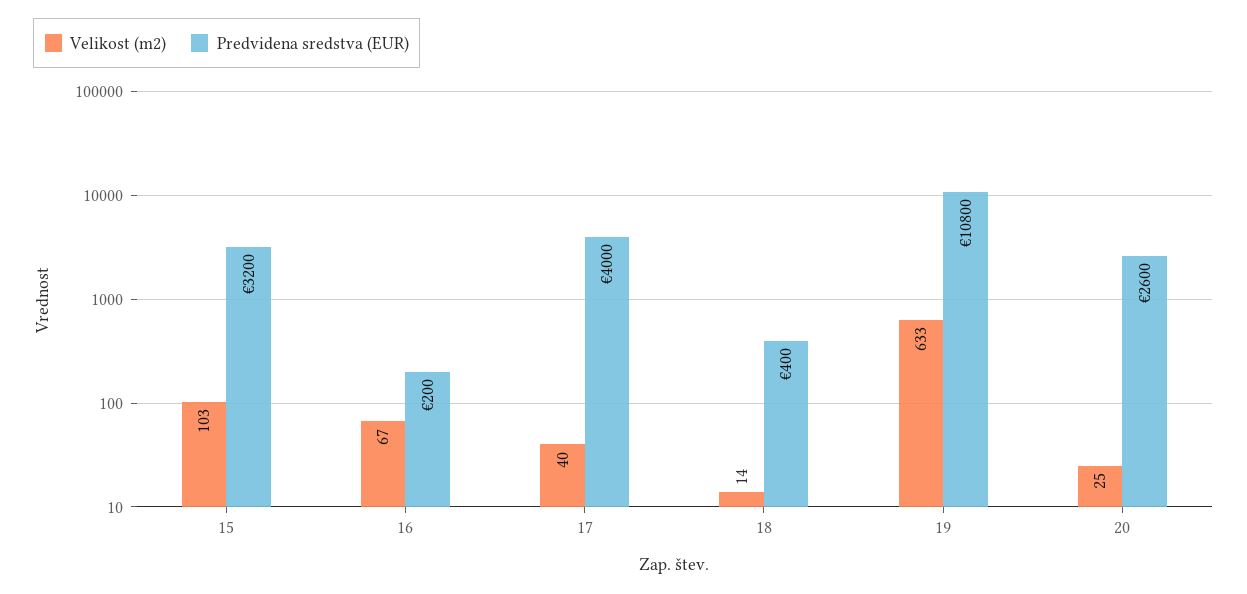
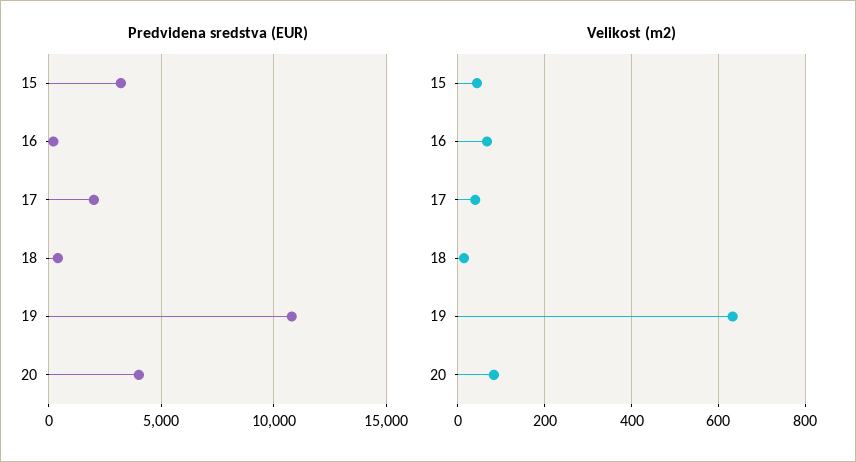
  {
    "Velikost (m2)": {
-     "15": 103,
+     "15": 40,
      "16": 67,
      "17": 40,
      "18": 14,
      "19": 633,
-     "20": 25
+     "20": 80
    },
    "Predvidena sredstva (EUR)": {
      "15": 3200,
      "16": 200,
-     "17": 4000,
+     "17": 2000,
      "18": 400,
      "19": 10800,
-     "20": 2600
+     "20": 4000
    }
  }

